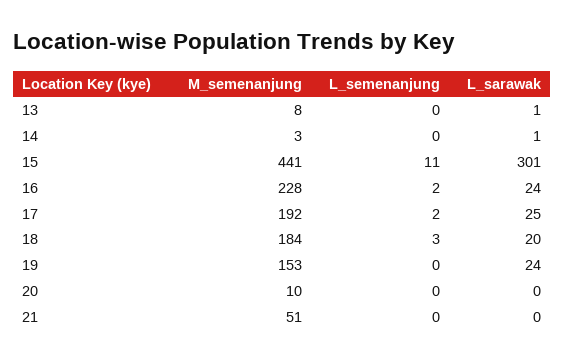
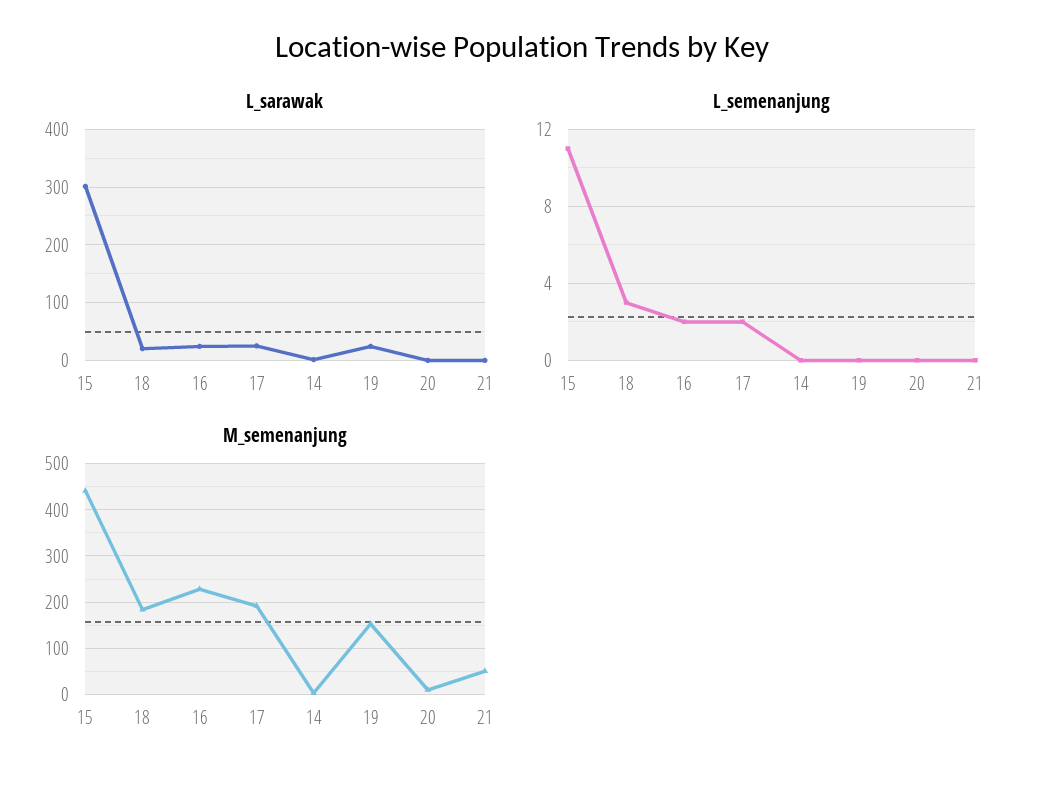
  {
    "M_semenanjung": {
-     "13": 8,
      "14": 3,
      "15": 441,
      "16": 228,
      "17": 192,
      "18": 184,
      "19": 153,
      "20": 10,
      "21": 51
    },
    "L_semenanjung": {
-     "13": 0,
      "14": 0,
      "15": 11,
      "16": 2,
      "17": 2,
      "18": 3,
      "19": 0,
      "20": 0,
      "21": 0
    },
    "L_sarawak": {
-     "13": 1,
      "14": 1,
      "15": 301,
      "16": 24,
      "17": 25,
      "18": 20,
      "19": 24,
      "20": 0,
      "21": 0
    }
  }

